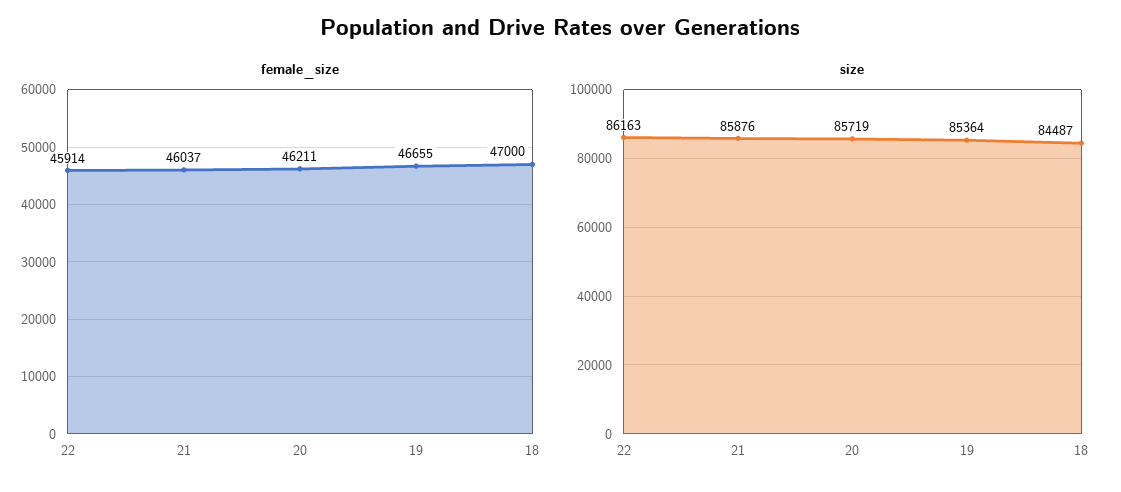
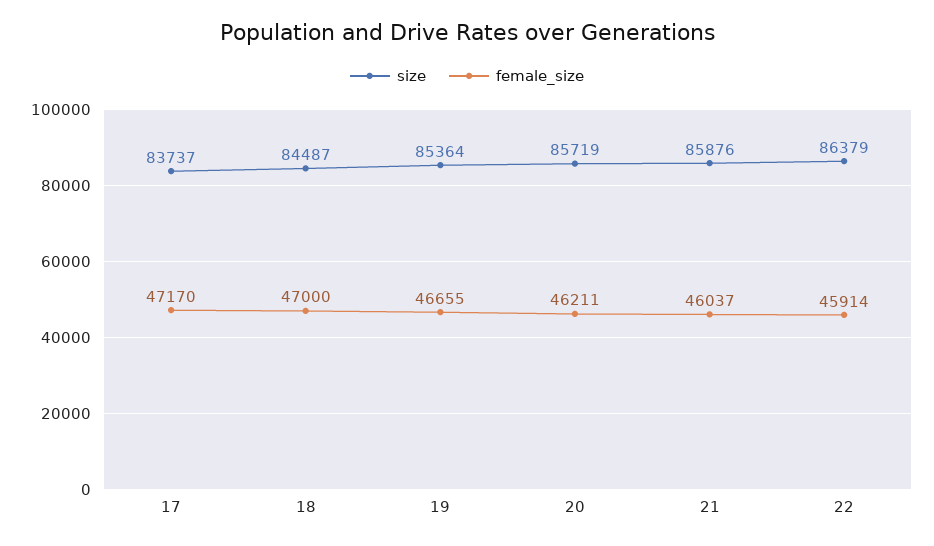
  {
    "female_size": {
      "22": 45914,
      "21": 46037,
      "20": 46211,
      "19": 46655,
-     "18": 47000
+     "18": 47000,
+     "17": 47170
    },
    "size": {
-     "22": 86163,
+     "22": 86379,
      "21": 85876,
      "20": 85719,
      "19": 85364,
-     "18": 84487
+     "18": 84487,
+     "17": 83737
    }
  }

